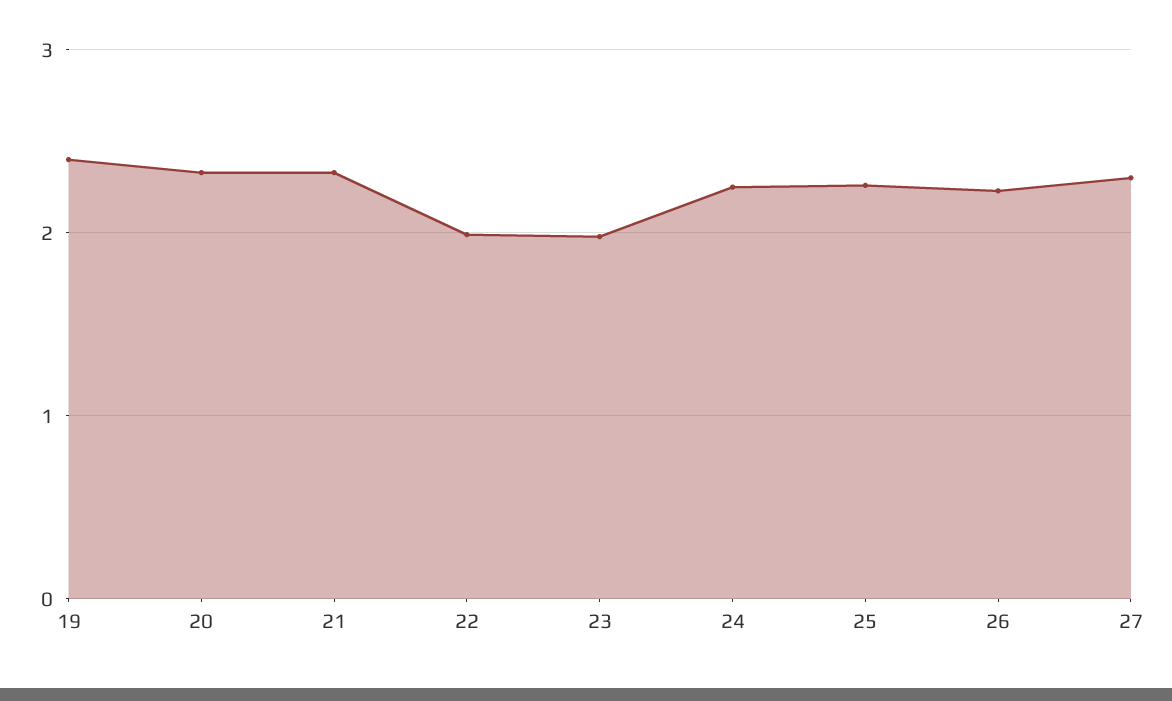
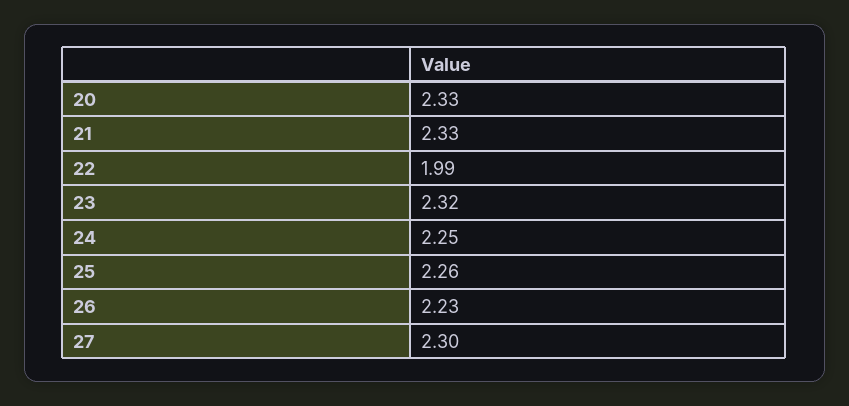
  {
-   "19": 2.4,
    "20": 2.33,
    "21": 2.33,
    "22": 1.99,
-   "23": 2,
+   "23": 2.32,
    "24": 2.25,
    "25": 2.26,
    "26": 2.23,
    "27": 2.3
  }

